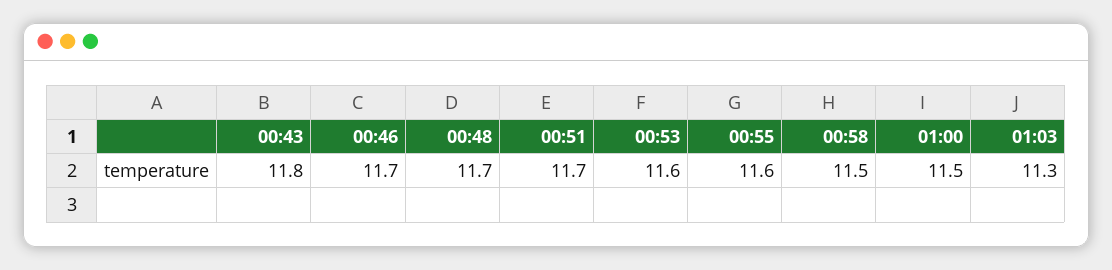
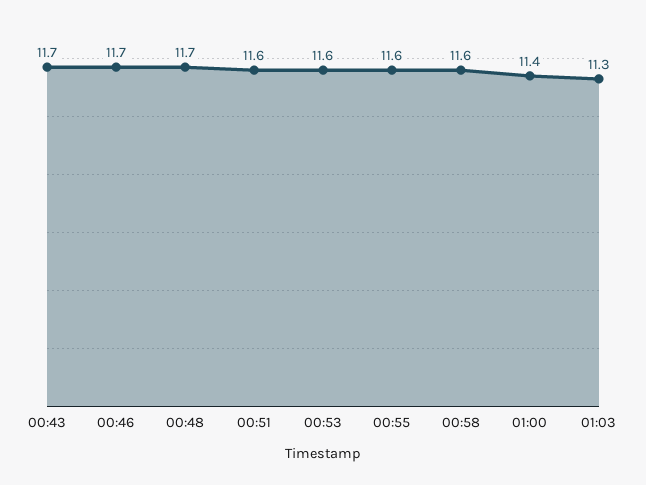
  {
-   "00:43": 11.8,
+   "00:43": 11.7,
    "00:46": 11.7,
    "00:48": 11.7,
-   "00:51": 11.7,
+   "00:51": 11.6,
    "00:53": 11.6,
    "00:55": 11.6,
-   "00:58": 11.5,
+   "00:58": 11.6,
-   "01:00": 11.5,
+   "01:00": 11.4,
    "01:03": 11.3
  }

